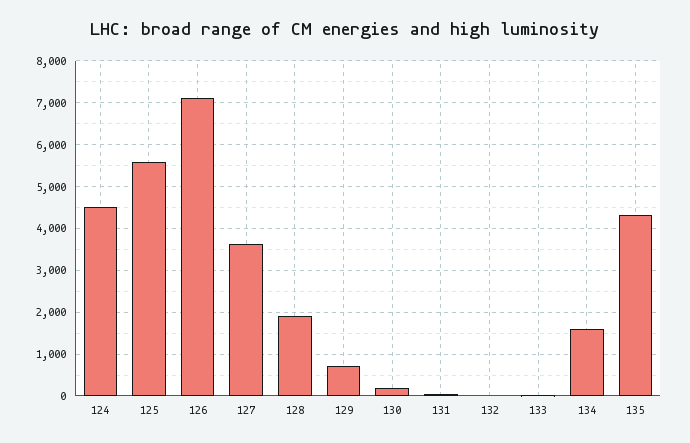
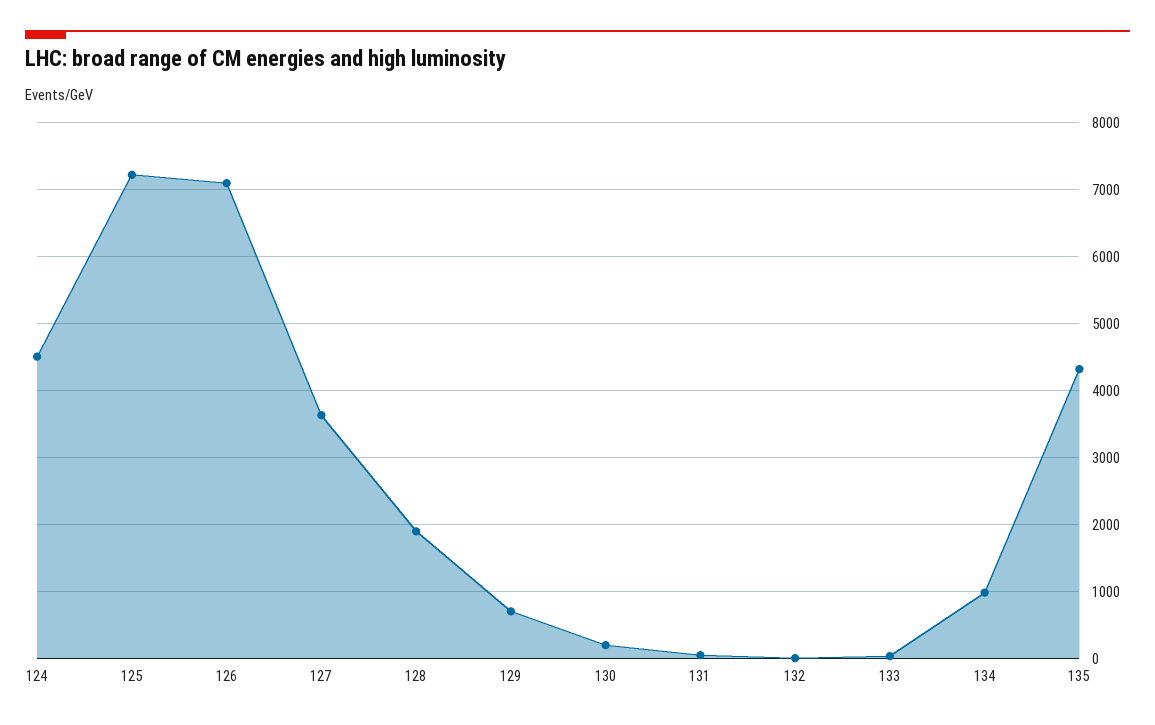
  {
    "124": 4500,
-   "125": 5600,
+   "125": 7200,
    "126": 7100,
    "127": 3600,
    "128": 1900,
    "129": 700,
    "130": 200,
    "131": 0,
    "132": 0,
    "133": 0,
-   "134": 1600,
+   "134": 1000,
    "135": 4300
  }

